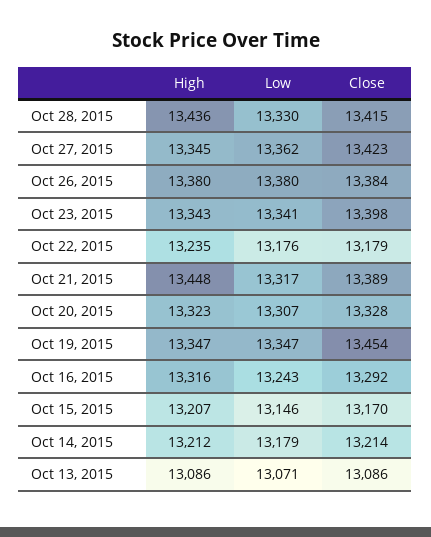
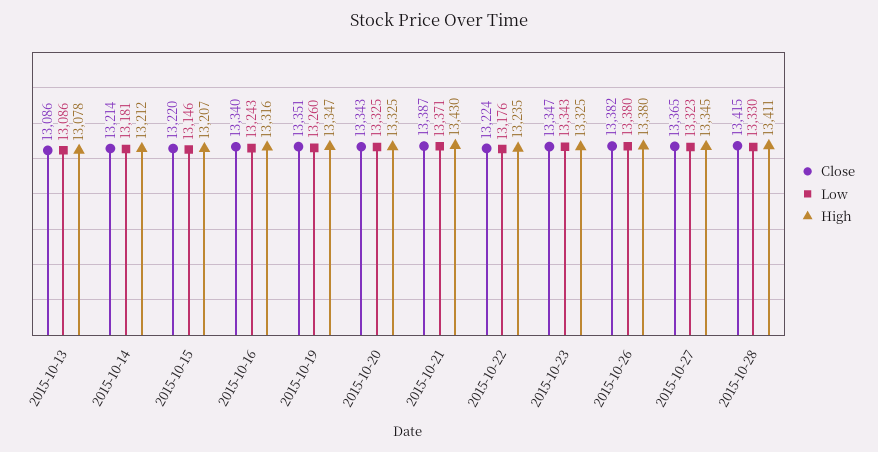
  {
    "High": {
-     "Oct 28, 2015": 13436,
+     "Oct 28, 2015": 13411,
      "Oct 27, 2015": 13345,
      "Oct 26, 2015": 13380,
-     "Oct 23, 2015": 13343,
+     "Oct 23, 2015": 13325,
      "Oct 22, 2015": 13235,
-     "Oct 21, 2015": 13448,
+     "Oct 21, 2015": 13430,
-     "Oct 20, 2015": 13323,
+     "Oct 20, 2015": 13325,
      "Oct 19, 2015": 13347,
      "Oct 16, 2015": 13316,
      "Oct 15, 2015": 13207,
      "Oct 14, 2015": 13212,
-     "Oct 13, 2015": 13086
+     "Oct 13, 2015": 13078
    },
    "Low": {
      "Oct 28, 2015": 13330,
-     "Oct 27, 2015": 13362,
+     "Oct 27, 2015": 13323,
      "Oct 26, 2015": 13380,
-     "Oct 23, 2015": 13341,
+     "Oct 23, 2015": 13343,
      "Oct 22, 2015": 13176,
-     "Oct 21, 2015": 13317,
+     "Oct 21, 2015": 13371,
-     "Oct 20, 2015": 13307,
+     "Oct 20, 2015": 13325,
-     "Oct 19, 2015": 13347,
+     "Oct 19, 2015": 13260,
      "Oct 16, 2015": 13243,
      "Oct 15, 2015": 13146,
-     "Oct 14, 2015": 13179,
+     "Oct 14, 2015": 13181,
-     "Oct 13, 2015": 13071
+     "Oct 13, 2015": 13086
    },
    "Close": {
      "Oct 28, 2015": 13415,
-     "Oct 27, 2015": 13423,
+     "Oct 27, 2015": 13365,
-     "Oct 26, 2015": 13384,
+     "Oct 26, 2015": 13382,
-     "Oct 23, 2015": 13398,
+     "Oct 23, 2015": 13347,
-     "Oct 22, 2015": 13179,
+     "Oct 22, 2015": 13224,
-     "Oct 21, 2015": 13389,
+     "Oct 21, 2015": 13387,
-     "Oct 20, 2015": 13328,
+     "Oct 20, 2015": 13343,
-     "Oct 19, 2015": 13454,
+     "Oct 19, 2015": 13351,
-     "Oct 16, 2015": 13292,
+     "Oct 16, 2015": 13340,
-     "Oct 15, 2015": 13170,
+     "Oct 15, 2015": 13220,
      "Oct 14, 2015": 13214,
      "Oct 13, 2015": 13086
    }
  }

